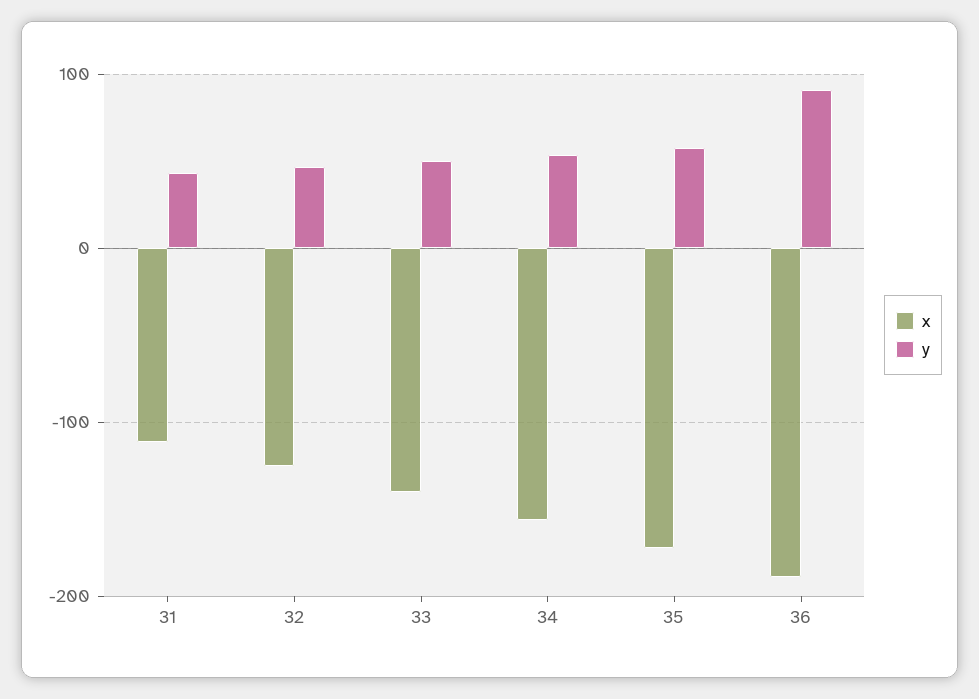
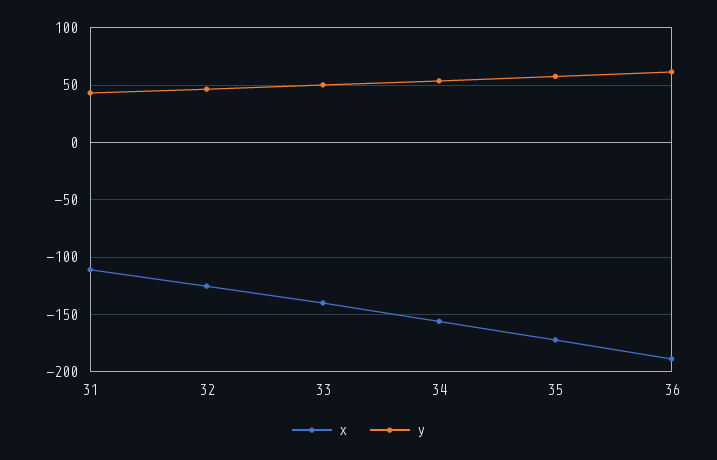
  {
    "x": {
      "31": -110,
      "32": -130,
      "33": -140,
      "34": -160,
      "35": -170,
      "36": -190
    },
    "y": {
      "31": 40,
      "32": 50,
      "33": 50,
      "34": 50,
      "35": 60,
-     "36": 90
+     "36": 60
    }
  }

